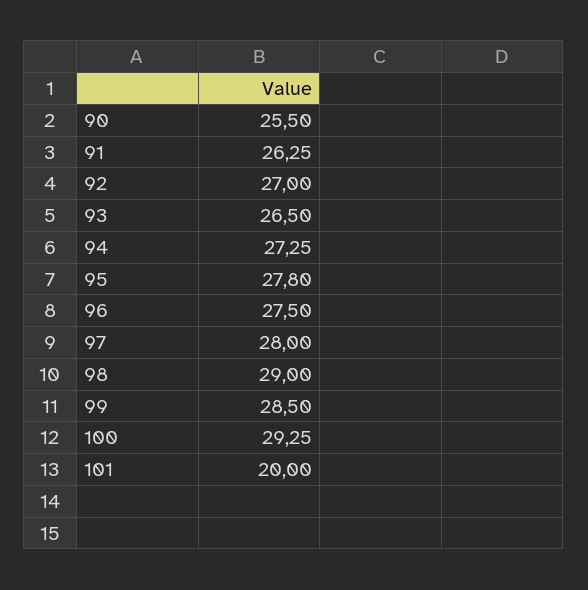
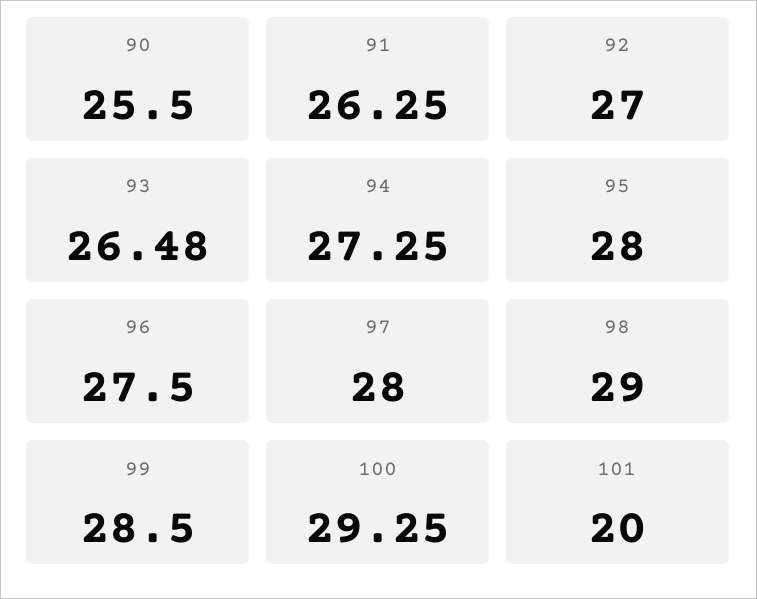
  {
    "90": 25.5,
    "91": 26.25,
    "92": 27,
-   "93": 26.5,
+   "93": 26.48,
    "94": 27.25,
-   "95": 27.8,
+   "95": 28,
    "96": 27.5,
    "97": 28,
    "98": 29,
    "99": 28.5,
    "100": 29.25,
    "101": 20
  }

